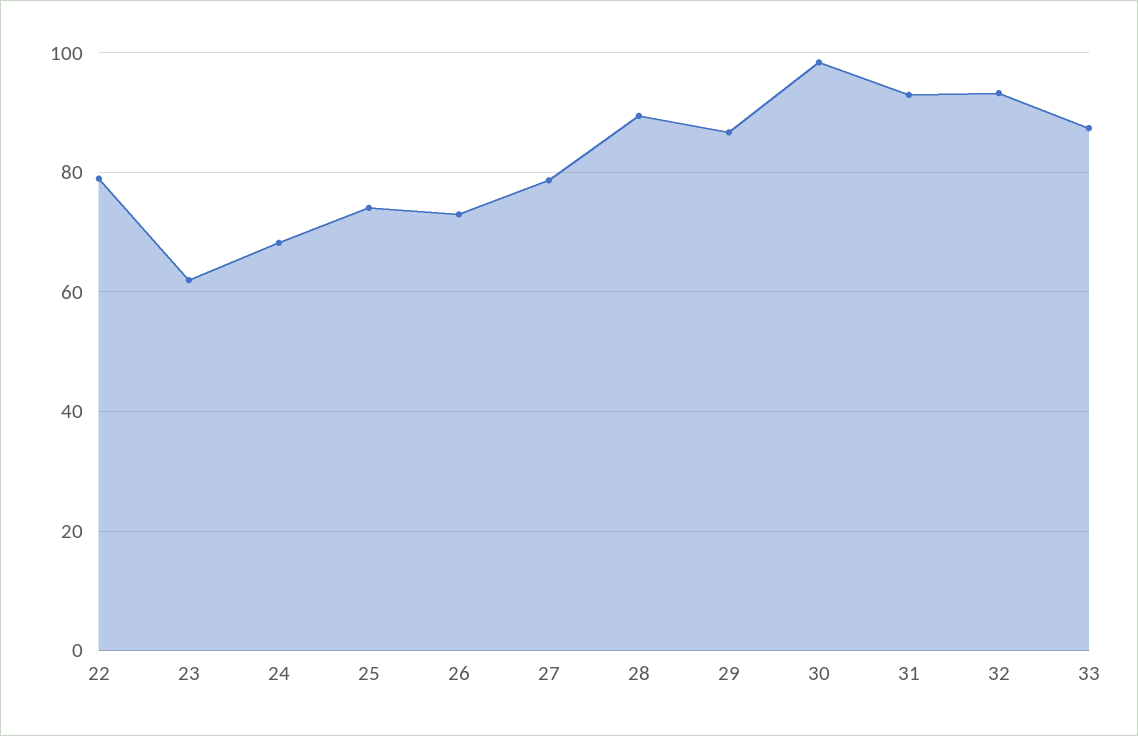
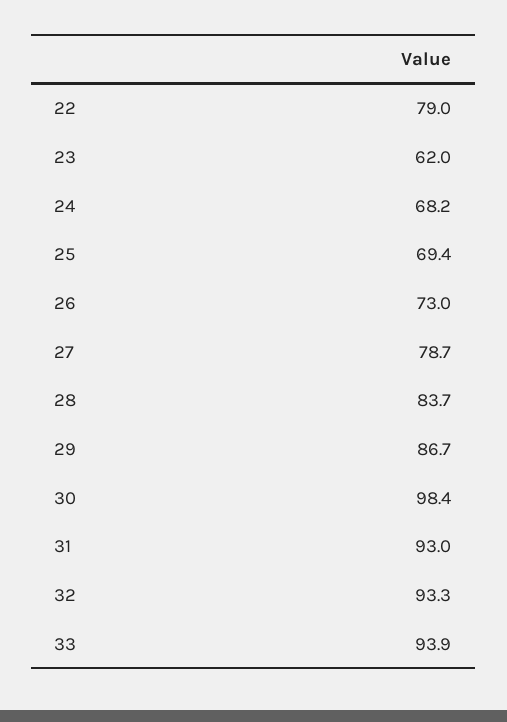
  {
    "22": 79,
    "23": 62,
    "24": 68.2,
-   "25": 74,
+   "25": 69.4,
    "26": 73,
    "27": 78.7,
-   "28": 90,
+   "28": 83.7,
    "29": 86.7,
    "30": 98.4,
    "31": 93,
    "32": 93.3,
-   "33": 88
+   "33": 93.9
  }

